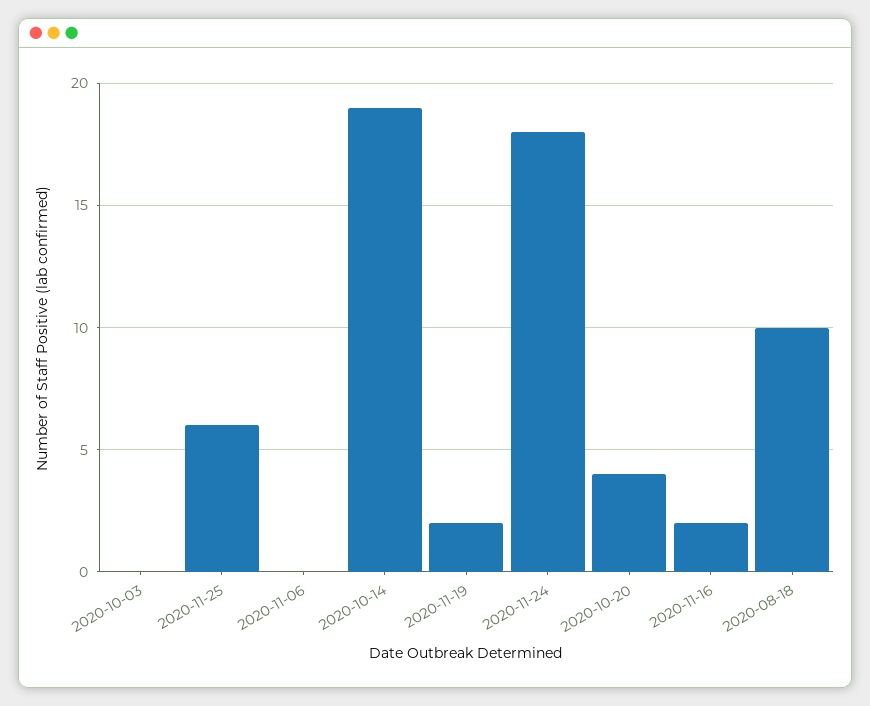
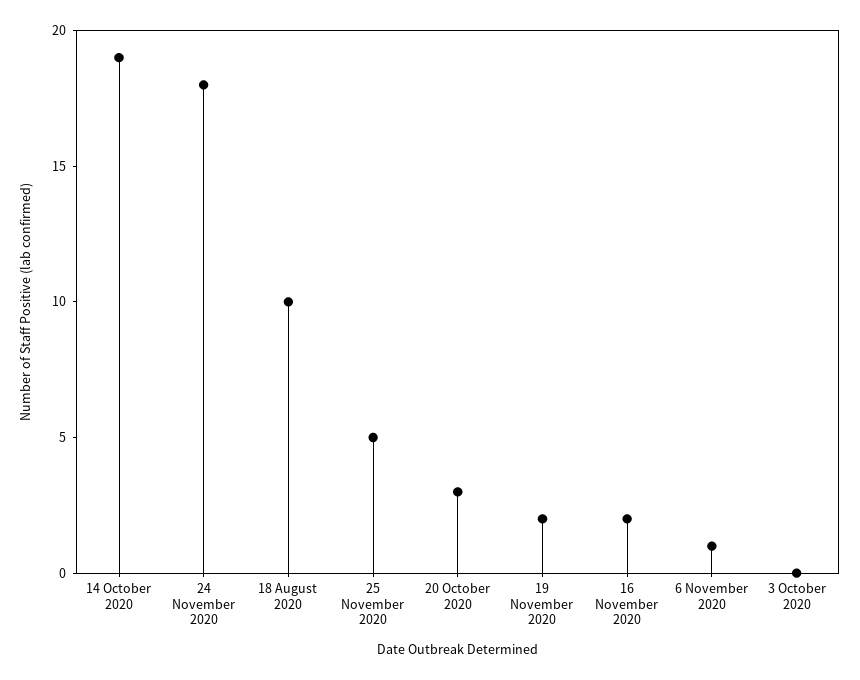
  {
    "2020-10-03": 0,
-   "2020-11-25": 6,
+   "2020-11-25": 5,
-   "2020-11-06": 0,
+   "2020-11-06": 1,
    "2020-10-14": 19,
    "2020-11-19": 2,
    "2020-11-24": 18,
-   "2020-10-20": 4,
+   "2020-10-20": 3,
    "2020-11-16": 2,
    "2020-08-18": 10
  }

